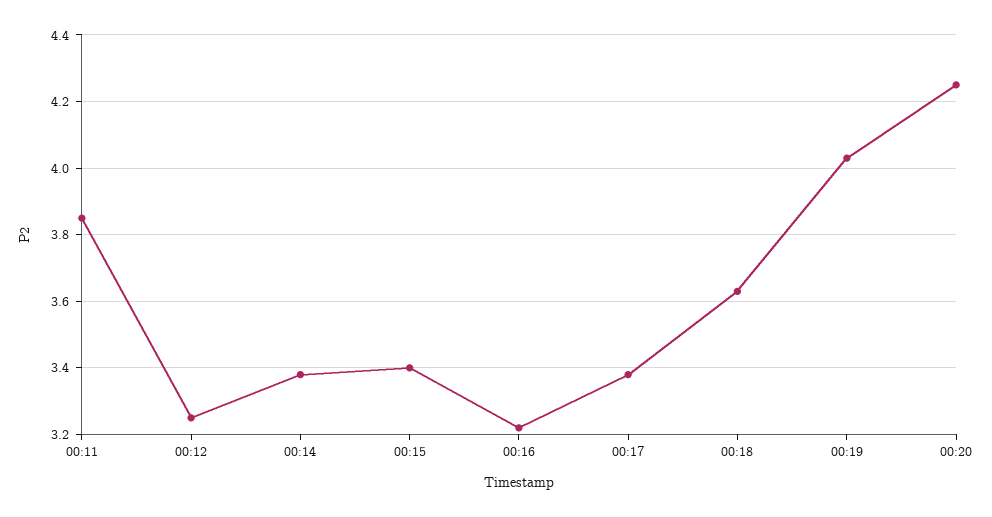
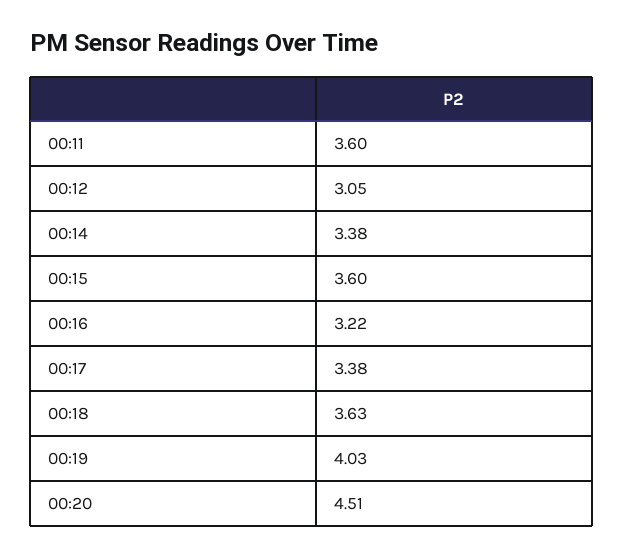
  {
-   "00:11": 3.85,
+   "00:11": 3.6,
-   "00:12": 3.25,
+   "00:12": 3.05,
    "00:14": 3.38,
-   "00:15": 3.4,
+   "00:15": 3.6,
    "00:16": 3.22,
    "00:17": 3.38,
    "00:18": 3.63,
    "00:19": 4.03,
-   "00:20": 4.25
+   "00:20": 4.51
  }

